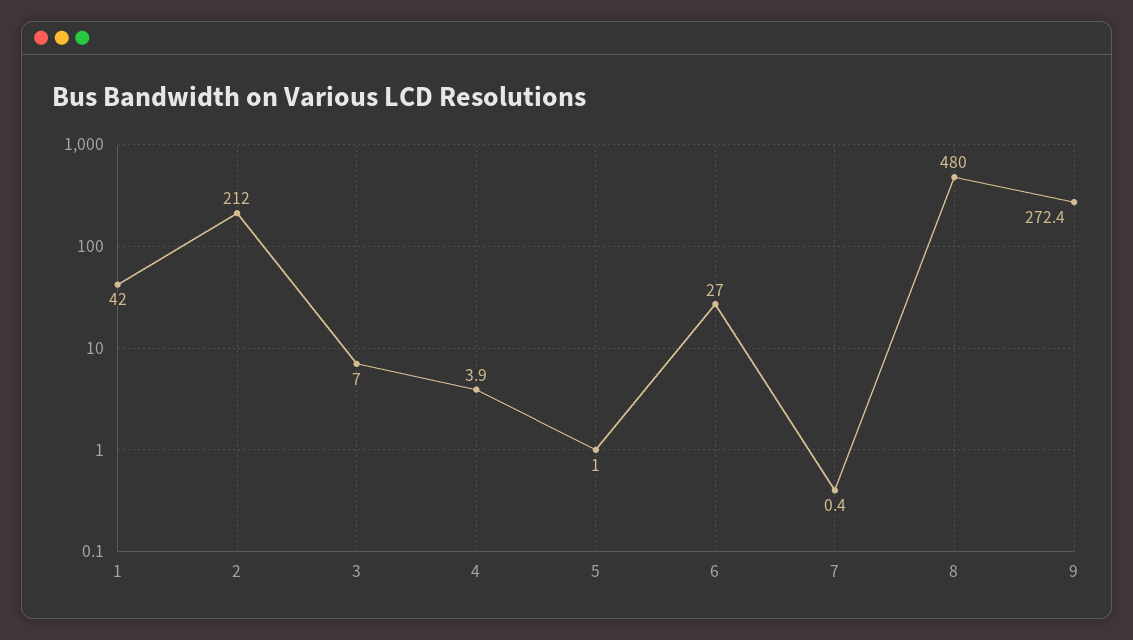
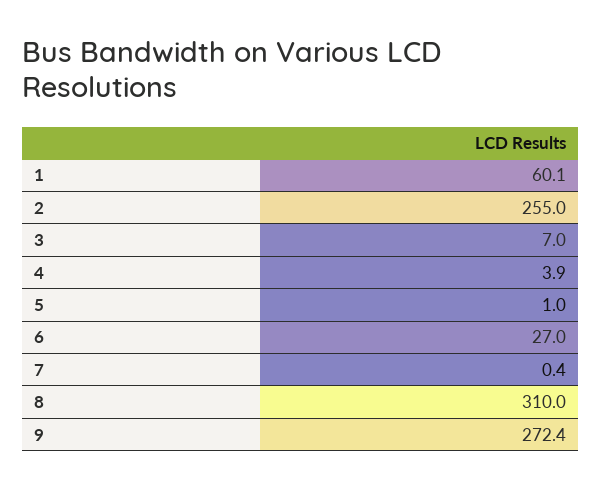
  {
-   "1": 42,
+   "1": 60.1,
-   "2": 212,
+   "2": 255,
    "3": 7,
    "4": 3.9,
    "5": 1,
    "6": 27,
    "7": 0.4,
-   "8": 480,
+   "8": 310,
    "9": 272.4
  }

